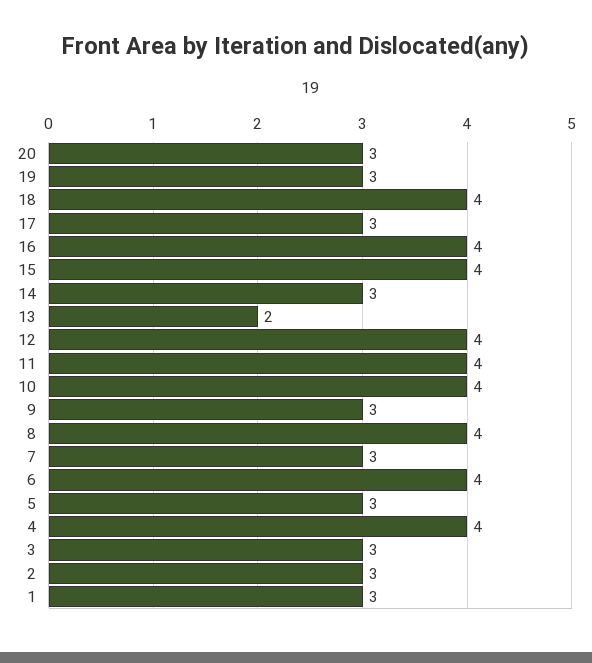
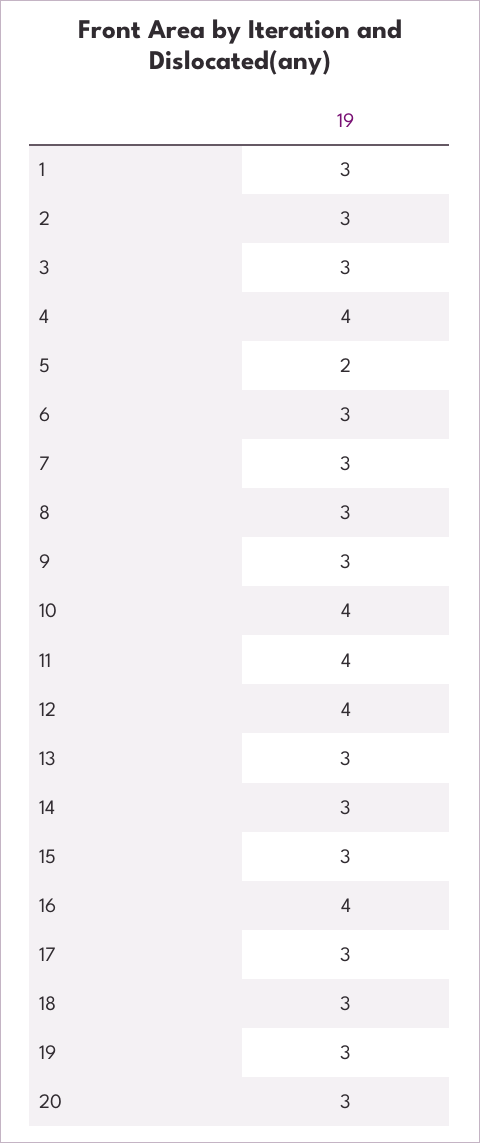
  {
    "20": 3,
    "19": 3,
-   "18": 4,
+   "18": 3,
    "17": 3,
    "16": 4,
-   "15": 4,
+   "15": 3,
    "14": 3,
-   "13": 2,
+   "13": 3,
    "12": 4,
    "11": 4,
    "10": 4,
    "9": 3,
-   "8": 4,
+   "8": 3,
    "7": 3,
-   "6": 4,
+   "6": 3,
-   "5": 3,
+   "5": 2,
    "4": 4,
    "3": 3,
    "2": 3,
    "1": 3
  }

